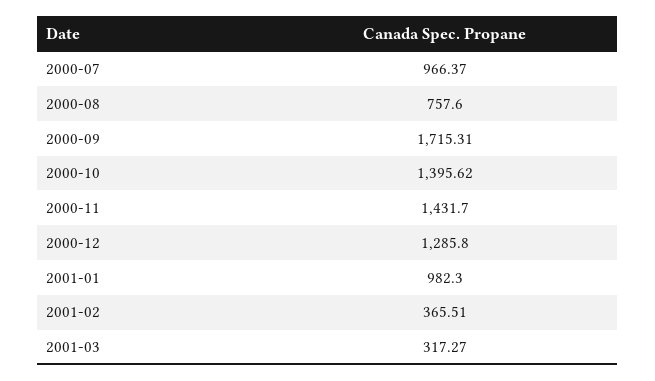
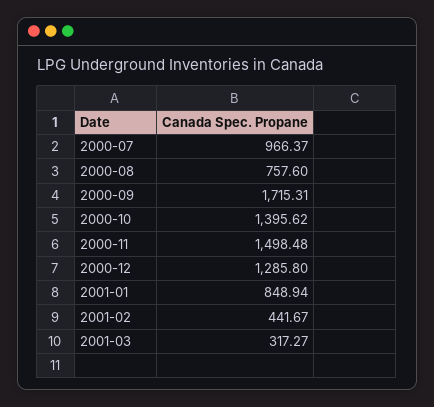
  {
    "2000-07": 966.37,
    "2000-08": 757.6,
    "2000-09": 1715.31,
    "2000-10": 1395.62,
-   "2000-11": 1431.7,
+   "2000-11": 1498.48,
    "2000-12": 1285.8,
-   "2001-01": 982.3,
+   "2001-01": 848.94,
-   "2001-02": 365.51,
+   "2001-02": 441.67,
    "2001-03": 317.27
  }

